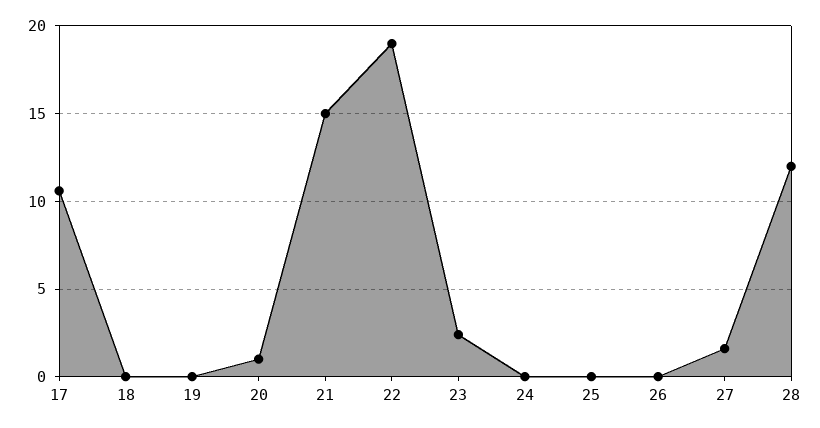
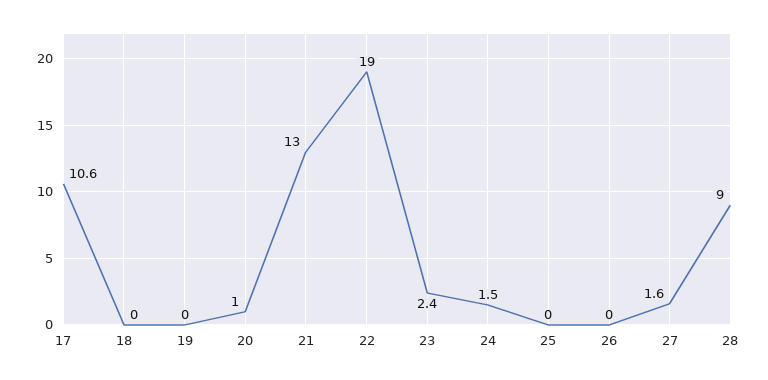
  {
    "17": 10.6,
    "18": 0,
    "19": 0,
    "20": 1,
-   "21": 15,
+   "21": 13,
    "22": 19,
    "23": 2.4,
-   "24": 0,
+   "24": 1.5,
    "25": 0,
    "26": 0,
    "27": 1.6,
-   "28": 12
+   "28": 9
  }

